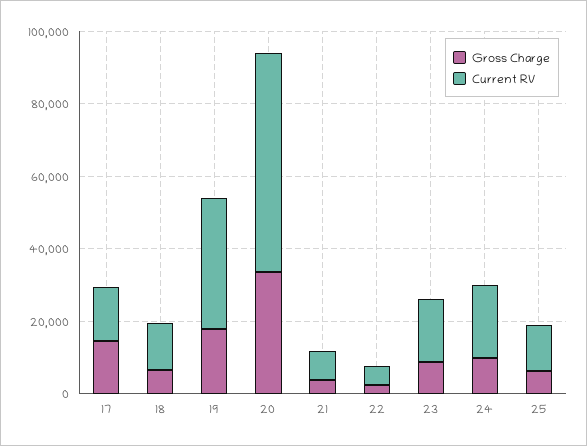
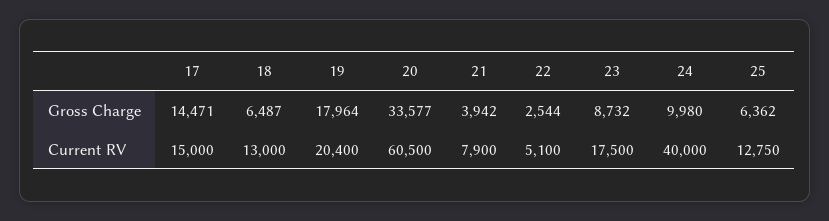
  {
    "Gross Charge": {
      "17": 14471,
      "18": 6487,
      "19": 17964,
      "20": 33577,
      "21": 3942,
      "22": 2544,
      "23": 8732,
      "24": 9980,
      "25": 6362
    },
    "Current RV": {
      "17": 15000,
      "18": 13000,
-     "19": 35000,
+     "19": 20400,
      "20": 60500,
      "21": 7900,
      "22": 5100,
      "23": 17500,
-     "24": 20000,
+     "24": 40000,
      "25": 12750
    }
  }

